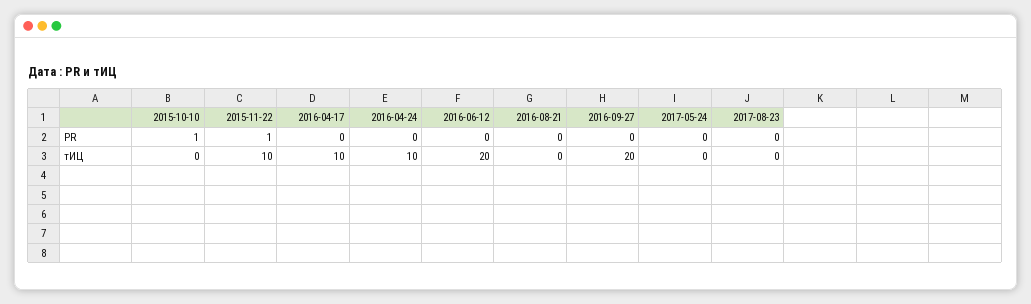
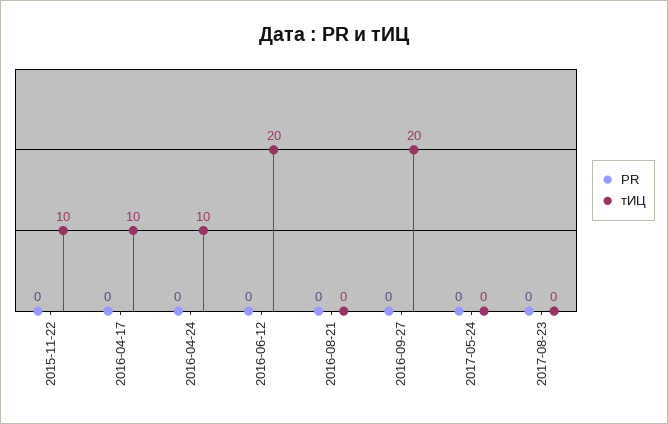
  {
    "PR": {
-     "2015-10-10": 1,
-     "2015-11-22": 1,
+     "2015-11-22": 0,
      "2016-04-17": 0,
      "2016-04-24": 0,
      "2016-06-12": 0,
      "2016-08-21": 0,
      "2016-09-27": 0,
      "2017-05-24": 0,
      "2017-08-23": 0
    },
    "тИЦ": {
-     "2015-10-10": 0,
      "2015-11-22": 10,
      "2016-04-17": 10,
      "2016-04-24": 10,
      "2016-06-12": 20,
      "2016-08-21": 0,
      "2016-09-27": 20,
      "2017-05-24": 0,
      "2017-08-23": 0
    }
  }

